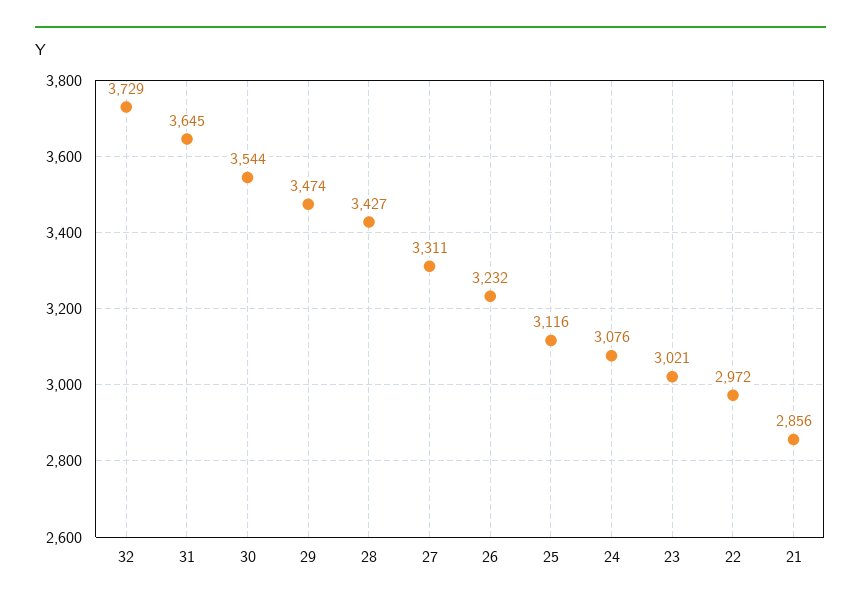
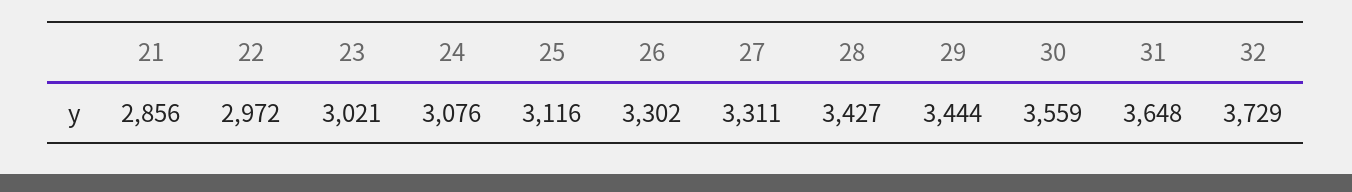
  {
    "32": 3729,
-   "31": 3645,
+   "31": 3648,
-   "30": 3544,
+   "30": 3559,
-   "29": 3474,
+   "29": 3444,
    "28": 3427,
    "27": 3311,
-   "26": 3232,
+   "26": 3302,
    "25": 3116,
    "24": 3076,
    "23": 3021,
    "22": 2972,
    "21": 2856
  }

